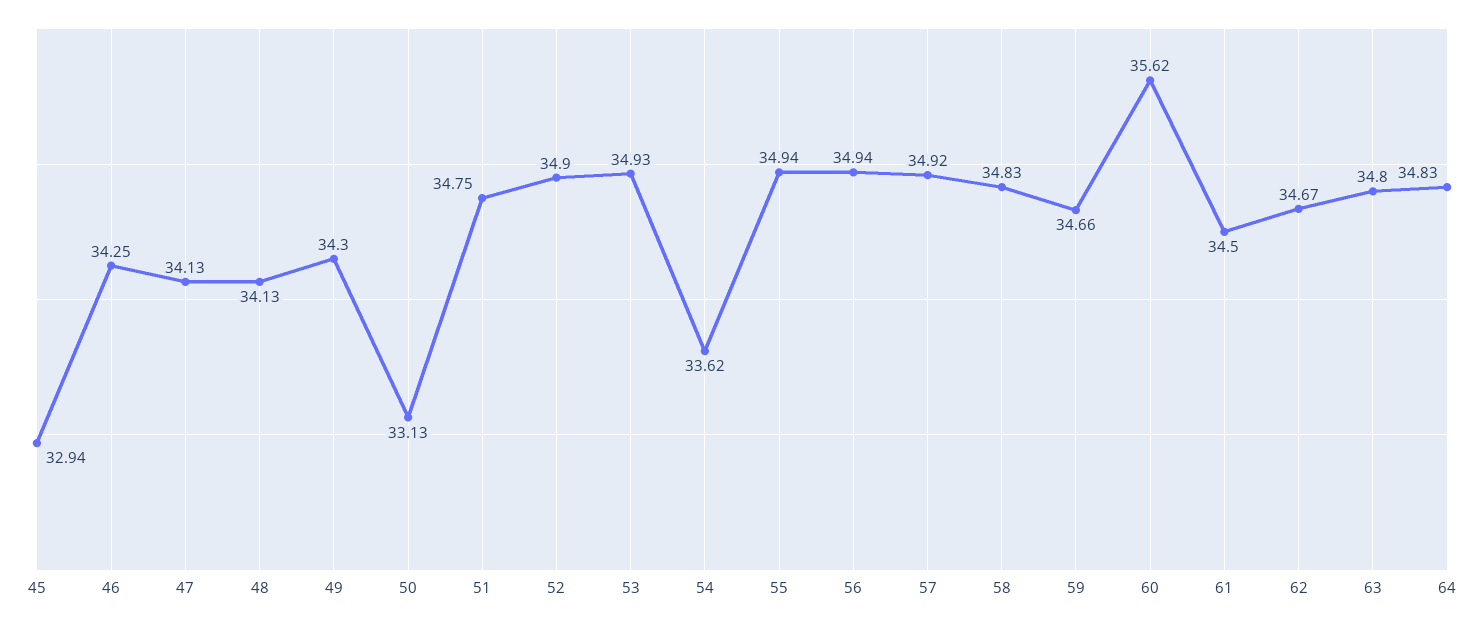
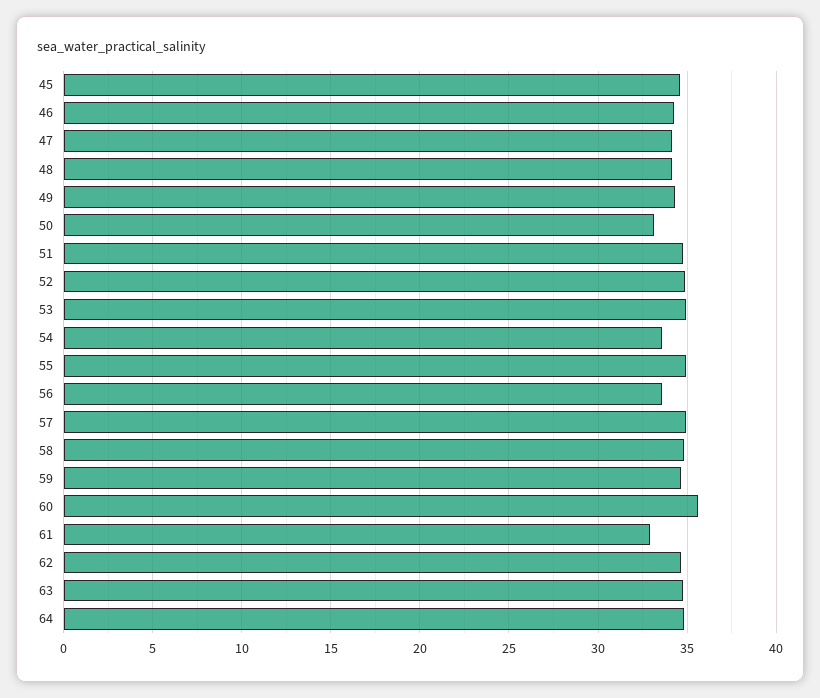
  {
-   "45": 32.94,
+   "45": 34.5,
    "46": 34.25,
    "47": 34.13,
    "48": 34.13,
    "49": 34.3,
    "50": 33.13,
    "51": 34.75,
    "52": 34.9,
    "53": 34.93,
    "54": 33.62,
    "55": 34.94,
-   "56": 34.94,
+   "56": 33.5,
    "57": 34.92,
    "58": 34.83,
    "59": 34.66,
    "60": 35.62,
-   "61": 34.5,
+   "61": 33,
    "62": 34.67,
    "63": 34.8,
    "64": 34.83
  }

